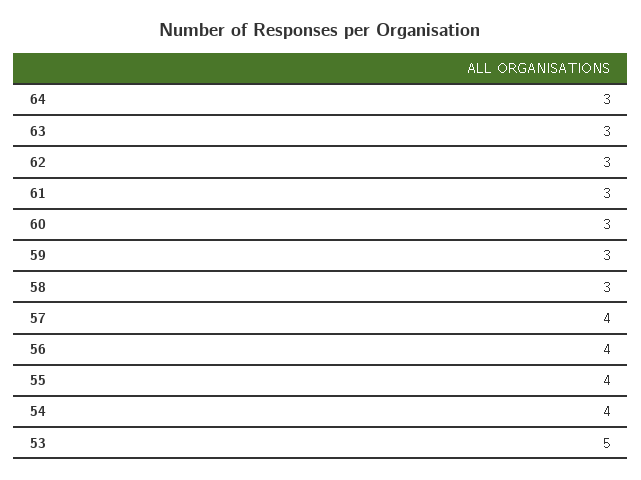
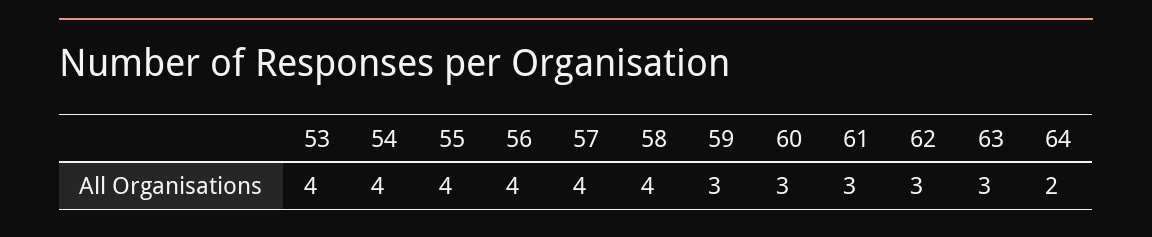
  {
-   "64": 3,
+   "64": 2,
    "63": 3,
    "62": 3,
    "61": 3,
    "60": 3,
    "59": 3,
-   "58": 3,
+   "58": 4,
    "57": 4,
    "56": 4,
    "55": 4,
    "54": 4,
-   "53": 5
+   "53": 4
  }

